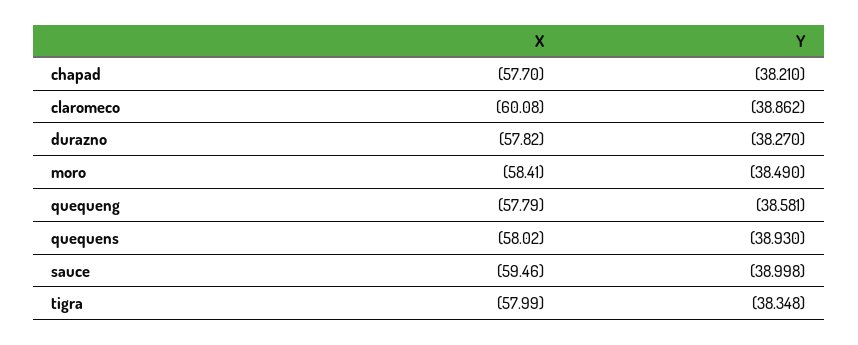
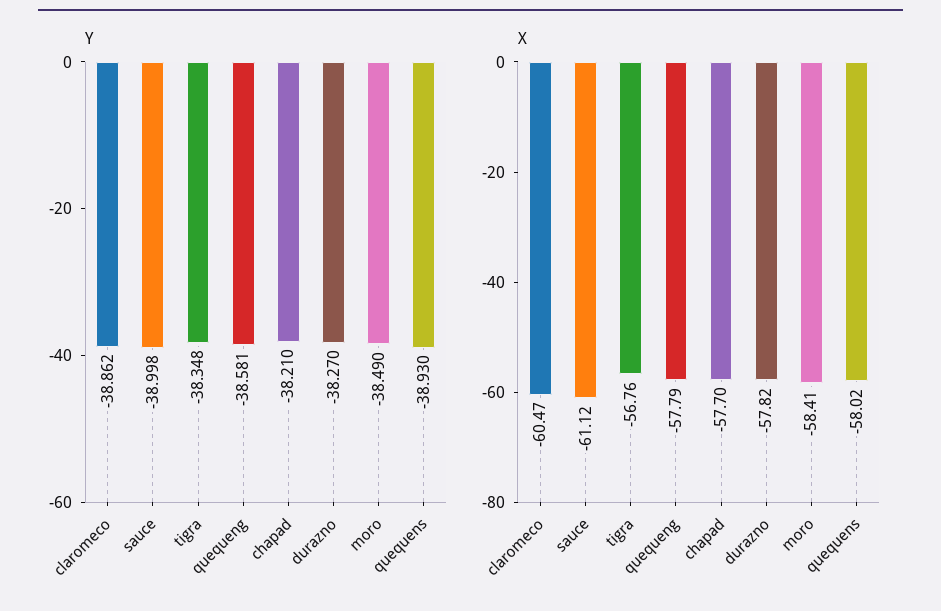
  {
    "X": {
      "chapad": -57.7,
-     "claromeco": -60.08,
+     "claromeco": -60.47,
      "durazno": -57.82,
      "moro": -58.41,
      "quequeng": -57.79,
      "quequens": -58.02,
-     "sauce": -59.46,
+     "sauce": -61.12,
-     "tigra": -57.99
+     "tigra": -56.76
    },
    "Y": {
      "chapad": -38.21,
      "claromeco": -38.862,
      "durazno": -38.27,
      "moro": -38.49,
      "quequeng": -38.581,
      "quequens": -38.93,
      "sauce": -38.998,
      "tigra": -38.348
    }
  }

